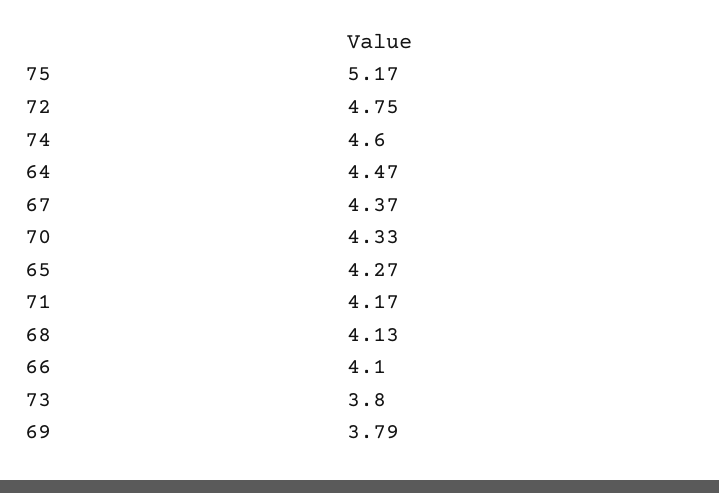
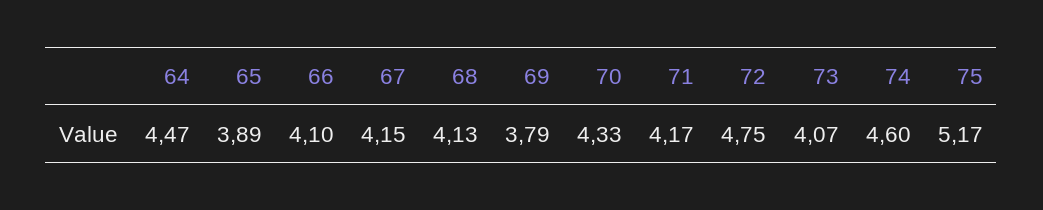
  {
    "75": 5.17,
    "72": 4.75,
    "74": 4.6,
    "64": 4.47,
-   "67": 4.37,
+   "67": 4.15,
    "70": 4.33,
-   "65": 4.27,
+   "65": 3.89,
    "71": 4.17,
    "68": 4.13,
    "66": 4.1,
-   "73": 3.8,
+   "73": 4.07,
    "69": 3.79
  }

